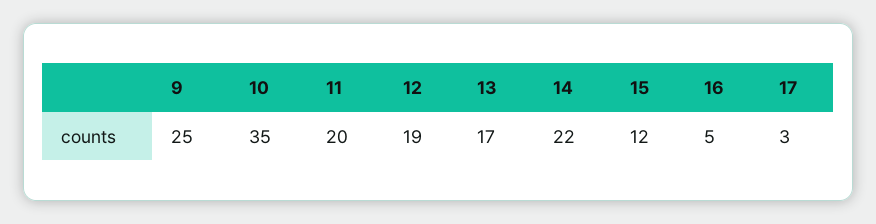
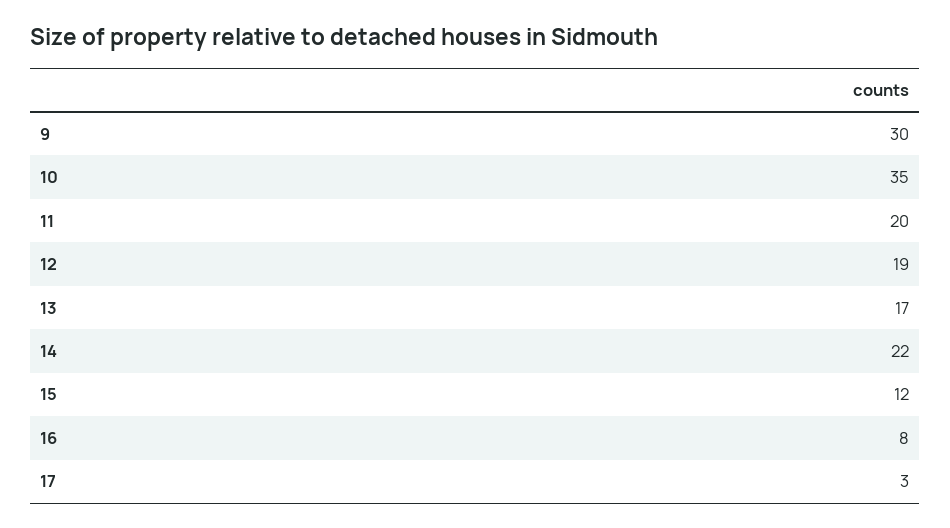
  {
-   "9": 25,
+   "9": 30,
    "10": 35,
    "11": 20,
    "12": 19,
    "13": 17,
    "14": 22,
    "15": 12,
-   "16": 5,
+   "16": 8,
    "17": 3
  }

